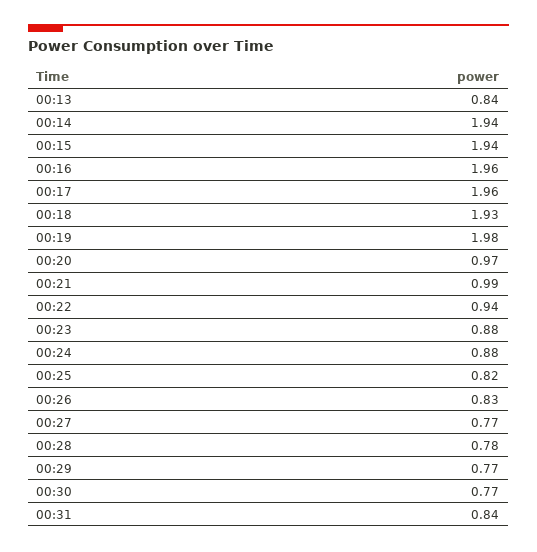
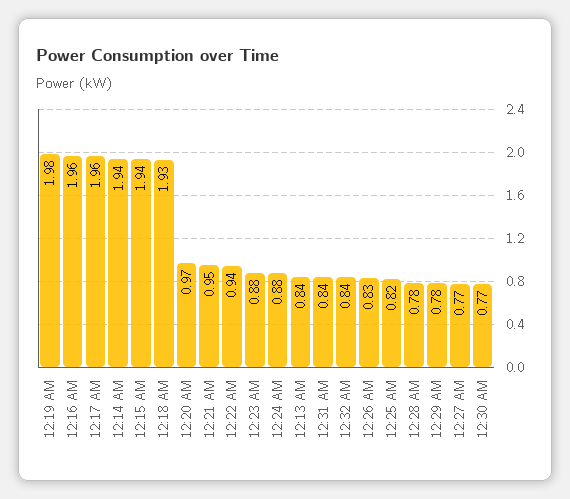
  {
    "00:13": 0.84,
    "00:14": 1.94,
    "00:15": 1.94,
    "00:16": 1.96,
    "00:17": 1.96,
    "00:18": 1.93,
    "00:19": 1.98,
    "00:20": 0.97,
-   "00:21": 0.99,
+   "00:21": 0.95,
    "00:22": 0.94,
    "00:23": 0.88,
    "00:24": 0.88,
    "00:25": 0.82,
    "00:26": 0.83,
    "00:27": 0.77,
    "00:28": 0.78,
-   "00:29": 0.77,
+   "00:29": 0.78,
    "00:30": 0.77,
-   "00:31": 0.84
+   "00:31": 0.84,
+   "12:32 AM": 0.84
  }

